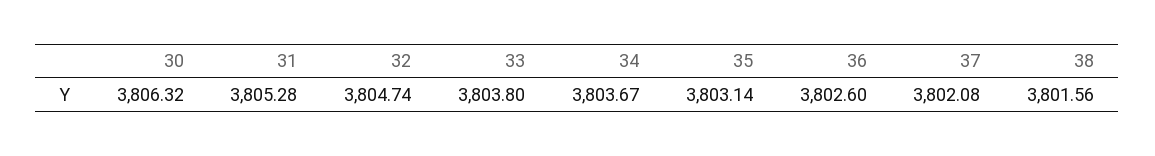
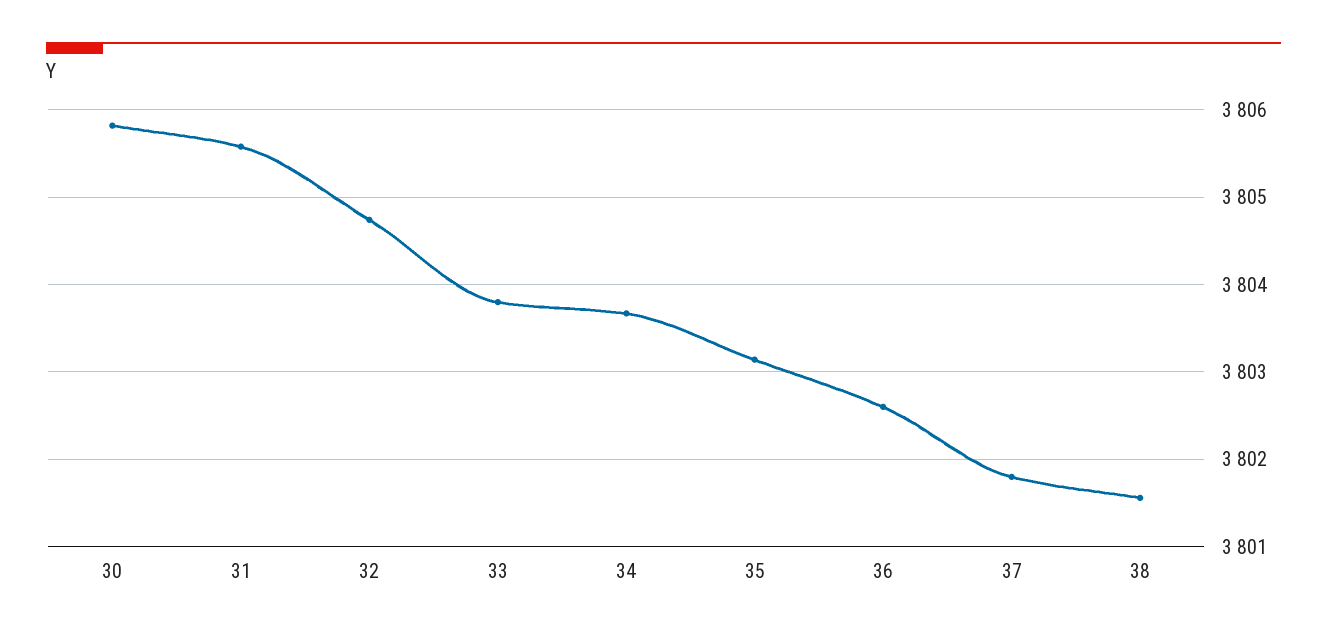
  {
-   "30": 3806.32,
+   "30": 3805.8,
-   "31": 3805.28,
+   "31": 3805.6,
    "32": 3804.74,
    "33": 3803.8,
    "34": 3803.67,
    "35": 3803.14,
    "36": 3802.6,
-   "37": 3802.08,
+   "37": 3801.8,
    "38": 3801.56
  }

